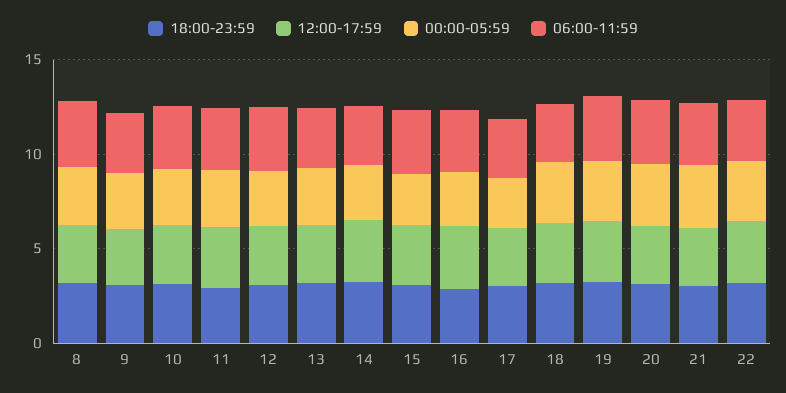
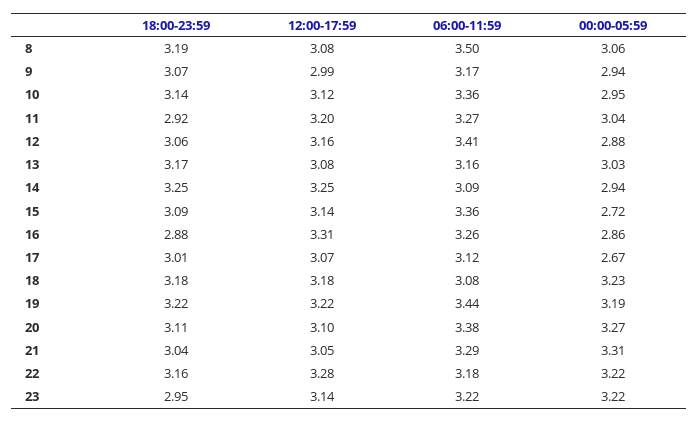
  {
    "18:00-23:59": {
      "8": 3.19,
      "9": 3.07,
      "10": 3.14,
      "11": 2.92,
      "12": 3.06,
      "13": 3.17,
      "14": 3.25,
      "15": 3.09,
      "16": 2.88,
      "17": 3.01,
      "18": 3.18,
      "19": 3.22,
      "20": 3.11,
      "21": 3.04,
-     "22": 3.16
+     "22": 3.16,
+     "23": 2.95
    },
    "12:00-17:59": {
      "8": 3.08,
      "9": 2.99,
      "10": 3.12,
      "11": 3.2,
      "12": 3.16,
      "13": 3.08,
      "14": 3.25,
      "15": 3.14,
      "16": 3.31,
      "17": 3.07,
      "18": 3.18,
      "19": 3.22,
      "20": 3.1,
      "21": 3.05,
-     "22": 3.28
+     "22": 3.28,
+     "23": 3.14
    },
    "00:00-05:59": {
      "8": 3.06,
      "9": 2.94,
      "10": 2.95,
      "11": 3.04,
      "12": 2.88,
      "13": 3.03,
      "14": 2.94,
      "15": 2.72,
      "16": 2.86,
      "17": 2.67,
      "18": 3.23,
      "19": 3.19,
      "20": 3.27,
      "21": 3.31,
-     "22": 3.22
+     "22": 3.22,
+     "23": 3.22
    },
    "06:00-11:59": {
      "8": 3.5,
      "9": 3.17,
      "10": 3.36,
      "11": 3.27,
      "12": 3.41,
      "13": 3.16,
      "14": 3.09,
      "15": 3.36,
      "16": 3.26,
      "17": 3.12,
      "18": 3.08,
      "19": 3.44,
      "20": 3.38,
      "21": 3.29,
-     "22": 3.18
+     "22": 3.18,
+     "23": 3.22
    }
  }

